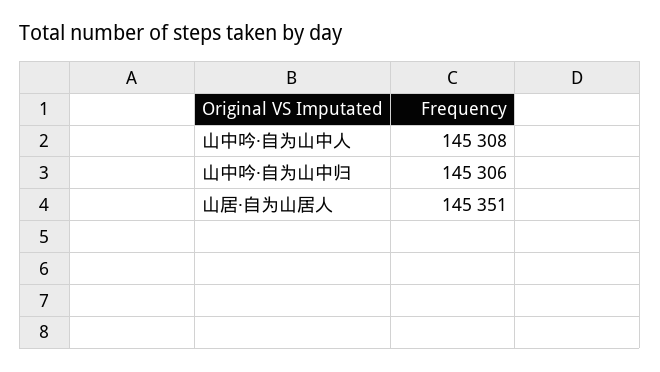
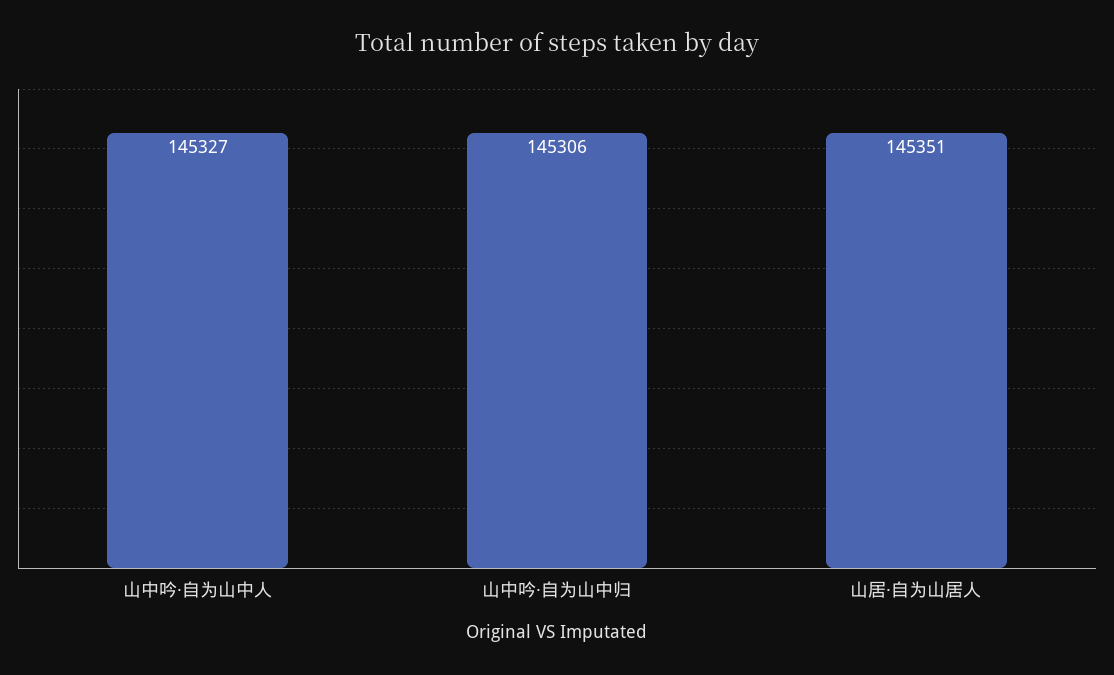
  {
-   "山中吟·自为山中人": 145308,
+   "山中吟·自为山中人": 145327,
    "山中吟·自为山中归": 145306,
    "山居·自为山居人": 145351
  }

